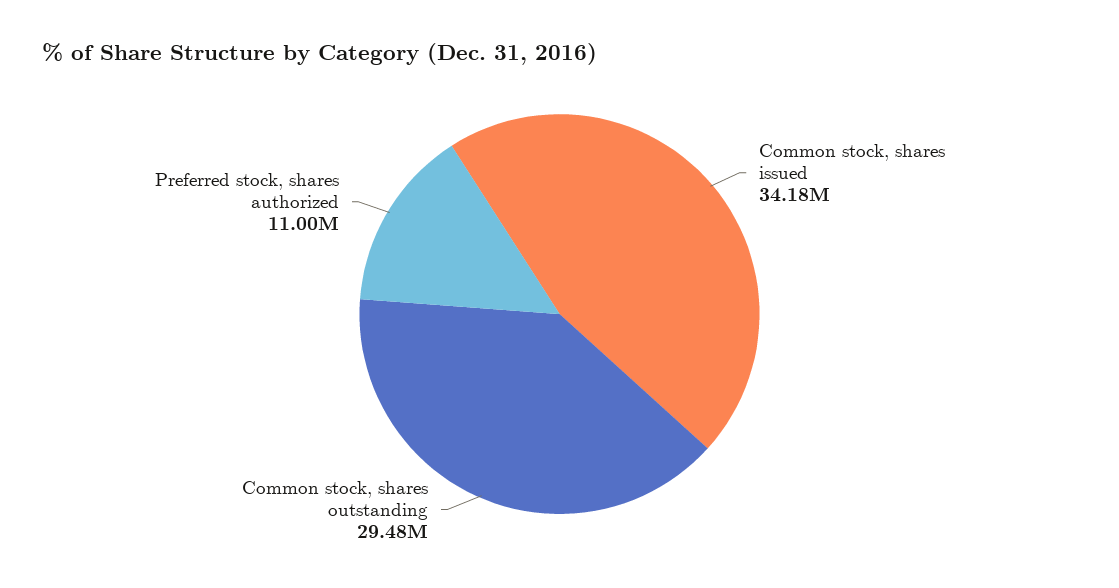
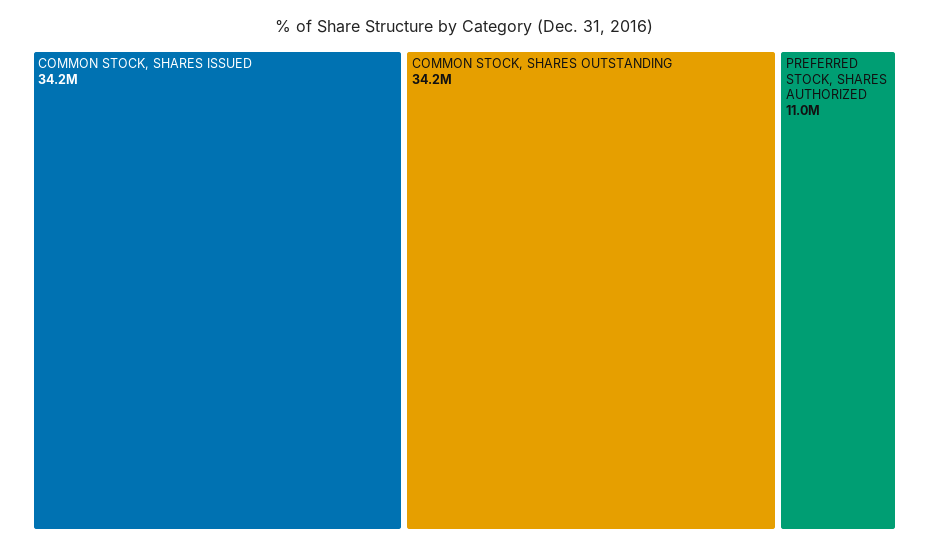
  {
    "Common stock, shares issued": 34180000,
-   "Common stock, shares outstanding": 29480000,
+   "Common stock, shares outstanding": 34200000,
    "Preferred stock, shares authorized": 11000000
  }

